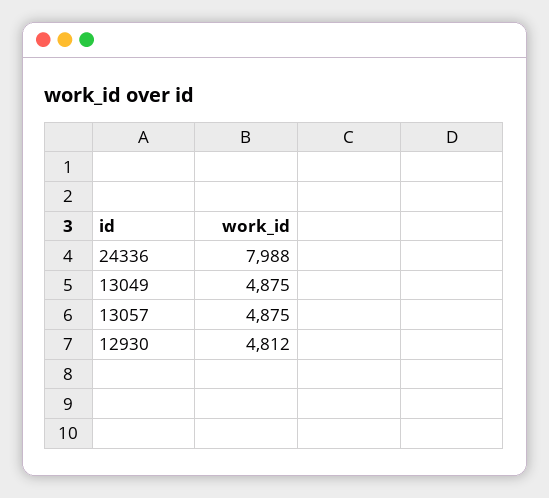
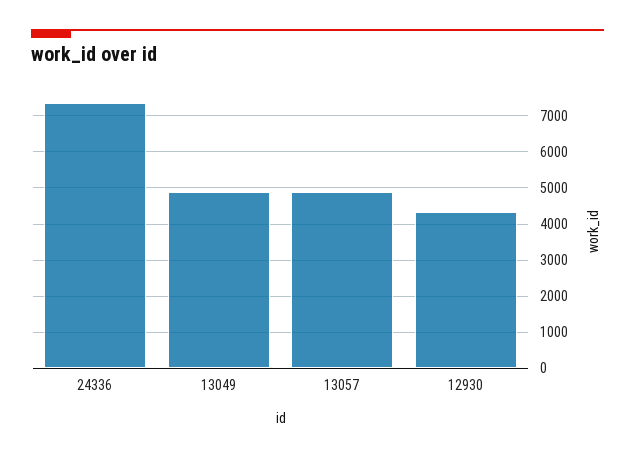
  {
-   "24336": 7988,
+   "24336": 7400,
    "13049": 4875,
    "13057": 4875,
-   "12930": 4812
+   "12930": 4400
  }

